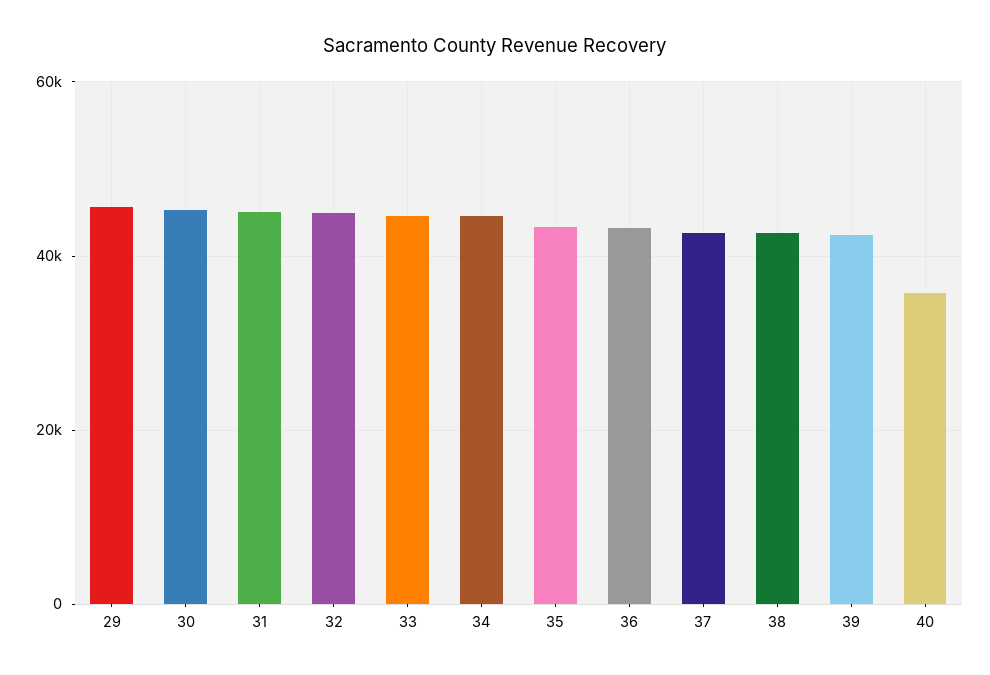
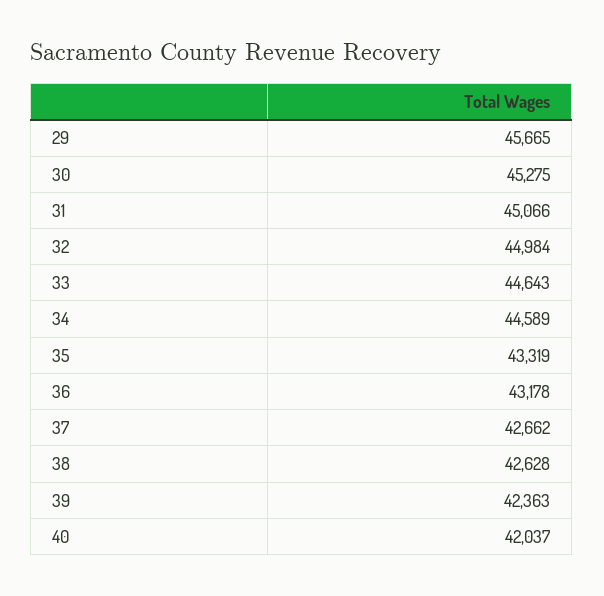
  {
    "29": 45665,
    "30": 45275,
    "31": 45066,
    "32": 44984,
    "33": 44643,
    "34": 44589,
    "35": 43319,
    "36": 43178,
    "37": 42662,
    "38": 42628,
    "39": 42363,
-   "40": 36000
+   "40": 42037
  }

